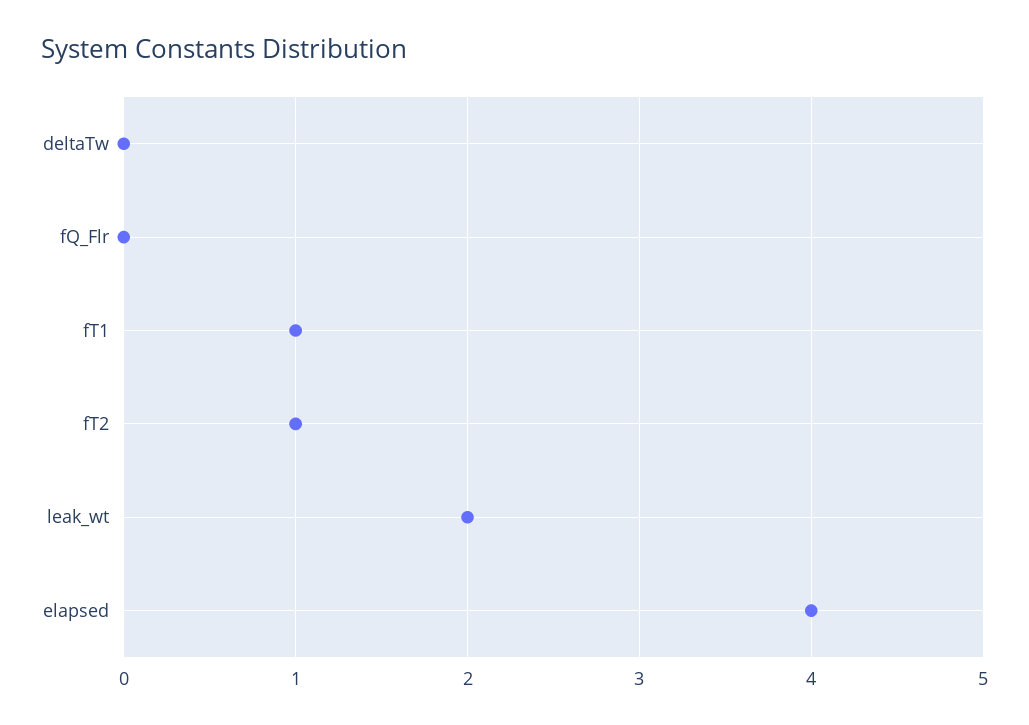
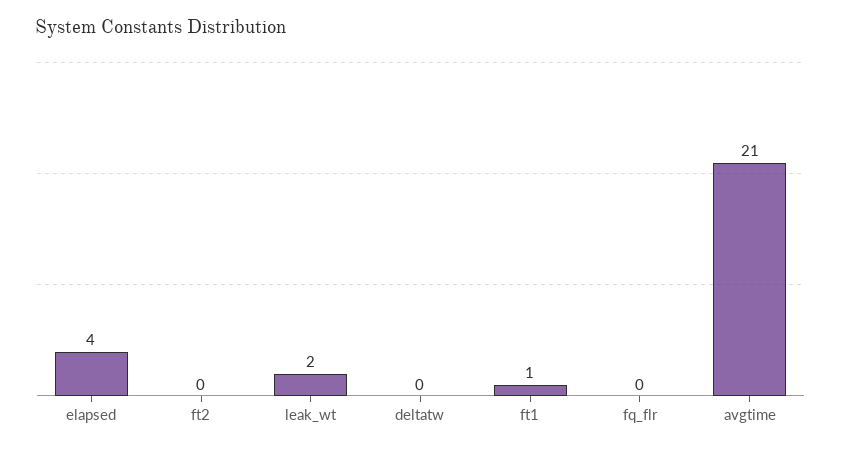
  {
    "deltaTw": 0,
    "fQ_Flr": 0,
    "fT1": 1,
-   "fT2": 1,
+   "fT2": 0,
    "leak_wt": 2,
-   "elapsed": 4
+   "elapsed": 4,
+   "avgtime": 21
  }

